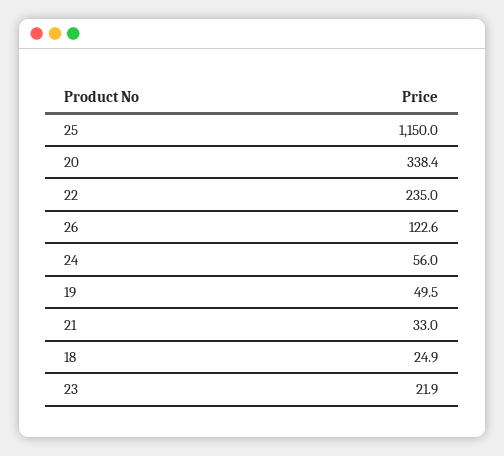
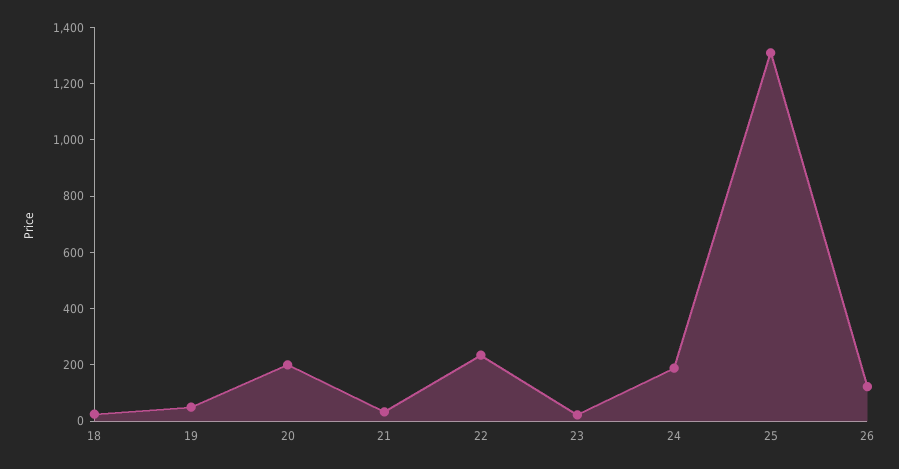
  {
-   "25": 1150,
+   "25": 1300,
-   "20": 338.4,
+   "20": 200,
    "22": 235,
    "26": 122.6,
-   "24": 56,
+   "24": 200,
    "19": 49.5,
    "21": 33,
    "18": 24.9,
    "23": 21.9
  }

